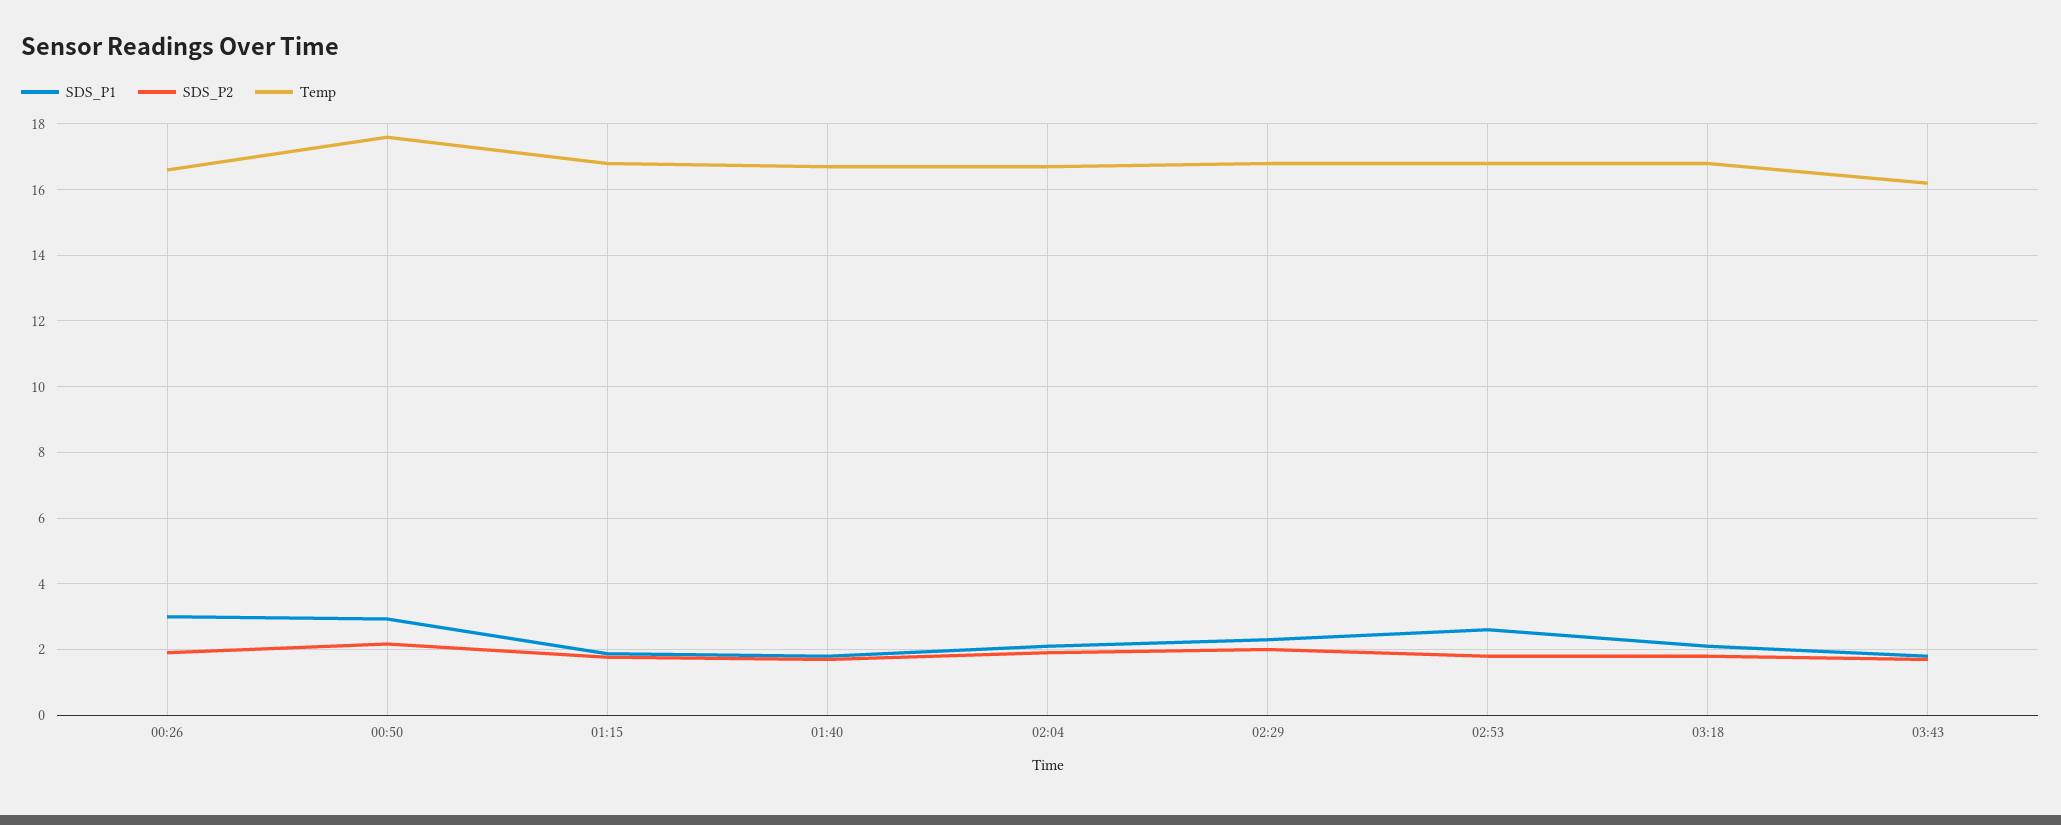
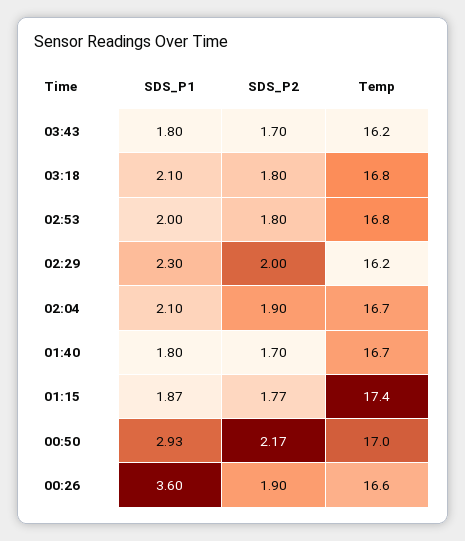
  {
    "SDS_P1": {
-     "00:26": 3,
+     "00:26": 3.6,
      "00:50": 2.93,
      "01:15": 1.87,
      "01:40": 1.8,
      "02:04": 2.1,
      "02:29": 2.3,
-     "02:53": 2.6,
+     "02:53": 2,
      "03:18": 2.1,
      "03:43": 1.8
    },
    "SDS_P2": {
      "00:26": 1.9,
      "00:50": 2.17,
      "01:15": 1.77,
      "01:40": 1.7,
      "02:04": 1.9,
      "02:29": 2,
      "02:53": 1.8,
      "03:18": 1.8,
      "03:43": 1.7
    },
    "Temp": {
      "00:26": 16.6,
-     "00:50": 17.6,
+     "00:50": 17,
-     "01:15": 16.8,
+     "01:15": 17.4,
      "01:40": 16.7,
      "02:04": 16.7,
-     "02:29": 16.8,
+     "02:29": 16.2,
      "02:53": 16.8,
      "03:18": 16.8,
      "03:43": 16.2
    }
  }

